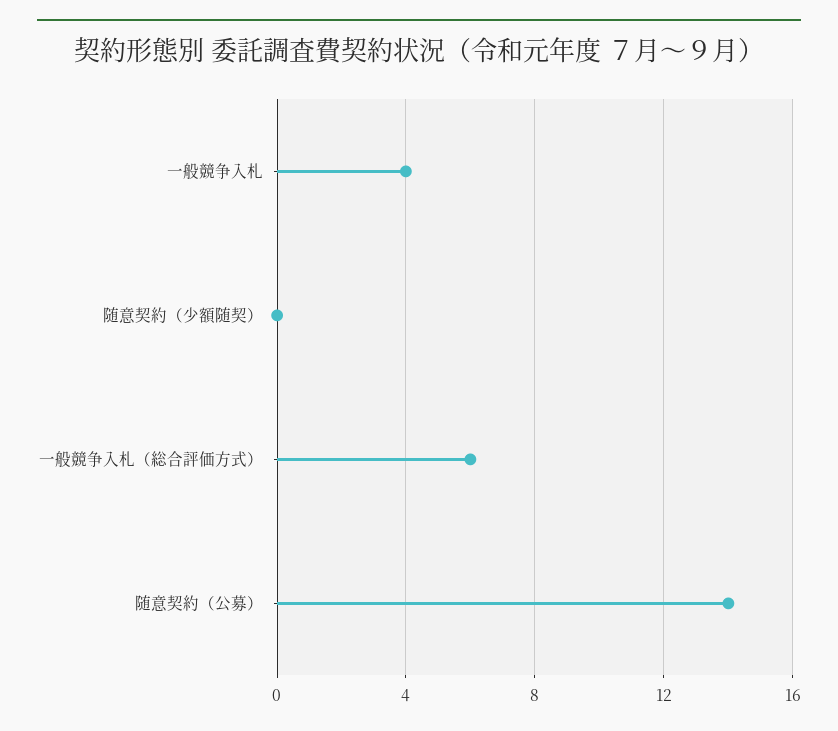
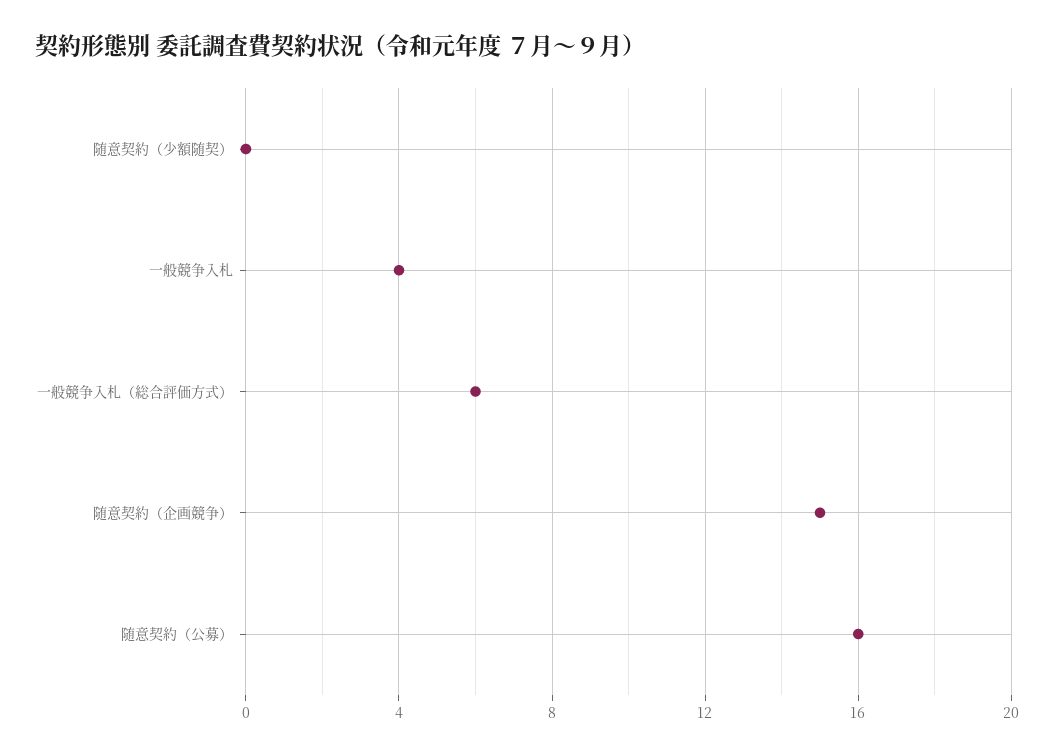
  {
    "一般競争入札": 4,
    "随意契約（少額随契）": 0,
    "一般競争入札（総合評価方式）": 6,
-   "随意契約（公募）": 14
+   "随意契約（公募）": 16,
+   "随意契約（企画競争）": 15
  }

